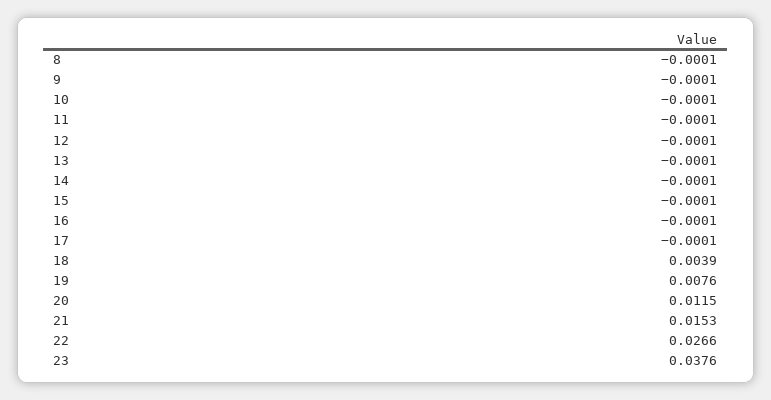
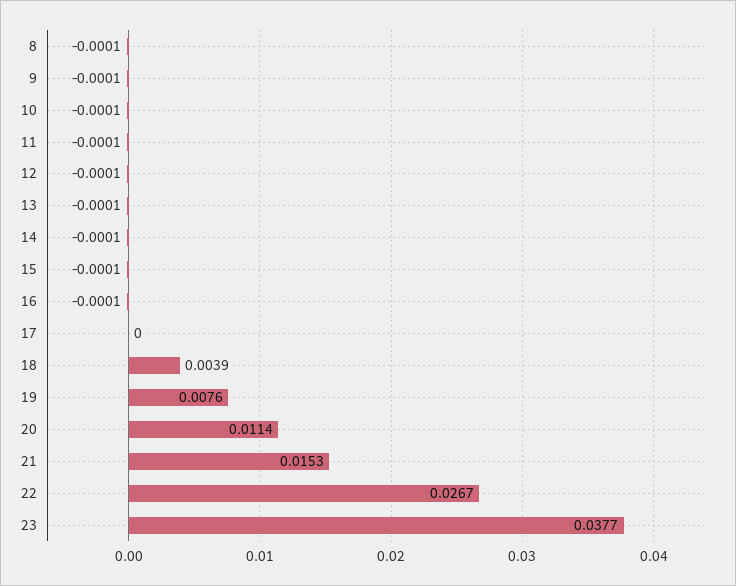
  {
    "8": -0.0001,
    "9": -0.0001,
    "10": -0.0001,
    "11": -0.0001,
    "12": -0.0001,
    "13": -0.0001,
    "14": -0.0001,
    "15": -0.0001,
    "16": -0.0001,
-   "17": -0.0001,
+   "17": 0,
    "18": 0.0039,
    "19": 0.0076,
-   "20": 0.0115,
+   "20": 0.0114,
    "21": 0.0153,
-   "22": 0.0266,
+   "22": 0.0267,
-   "23": 0.0376
+   "23": 0.0377
  }

